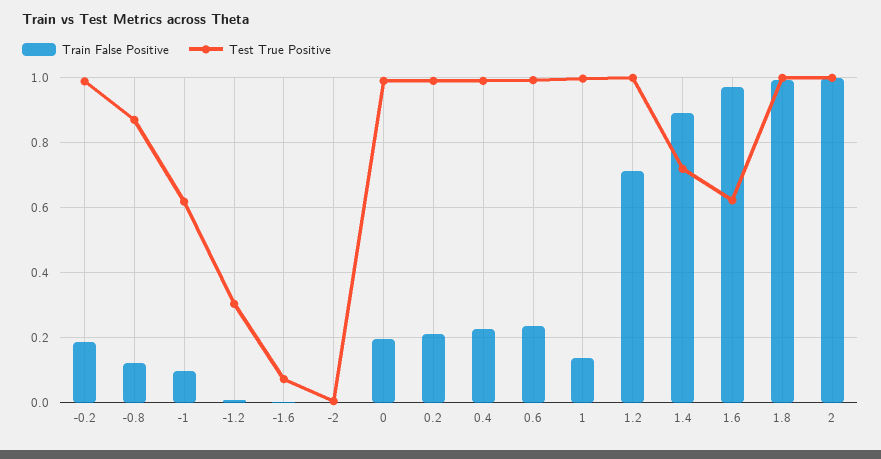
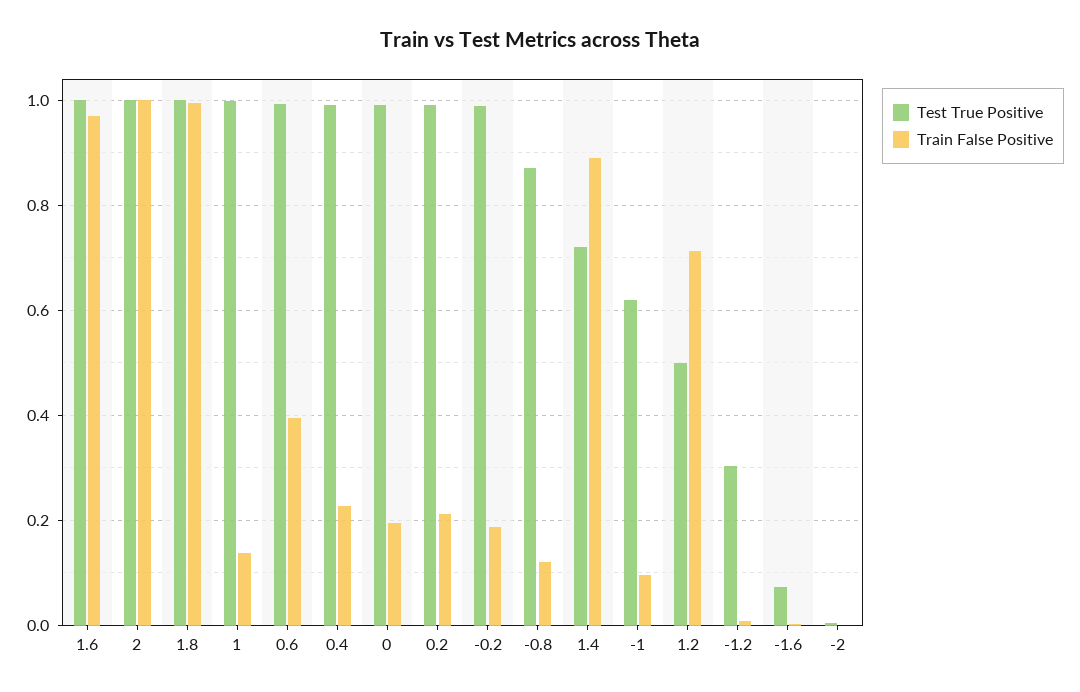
  {
    "Train False Positive": {
      "-0.2": 0.18,
      "-0.8": 0.12,
      "-1": 0.1,
      "-1.2": 0,
      "-1.6": 0,
      "-2": 0,
      "0": 0.2,
      "0.2": 0.22,
      "0.4": 0.22,
-     "0.6": 0.24,
+     "0.6": 0.4,
      "1": 0.14,
      "1.2": 0.72,
      "1.4": 0.9,
      "1.6": 0.98,
      "1.8": 1,
      "2": 1
    },
    "Test True Positive": {
      "-0.2": 0.98,
      "-0.8": 0.88,
      "-1": 0.62,
      "-1.2": 0.3,
      "-1.6": 0.08,
      "-2": 0,
      "0": 1,
      "0.2": 1,
      "0.4": 1,
      "0.6": 1,
      "1": 1,
-     "1.2": 1,
+     "1.2": 0.5,
      "1.4": 0.72,
-     "1.6": 0.62,
+     "1.6": 1,
      "1.8": 1,
      "2": 1
    }
  }

